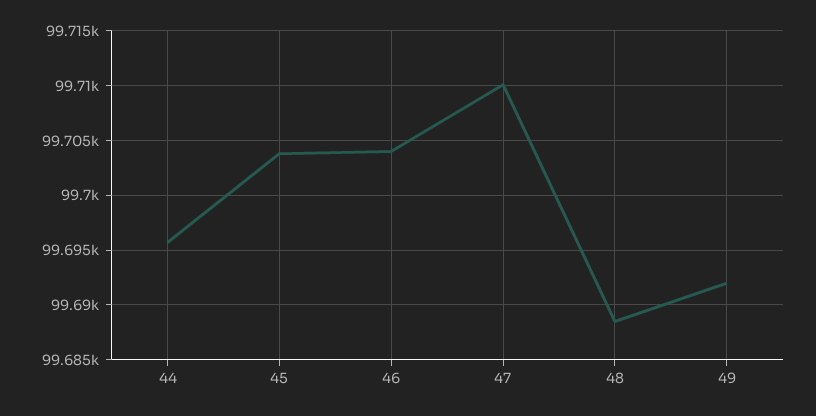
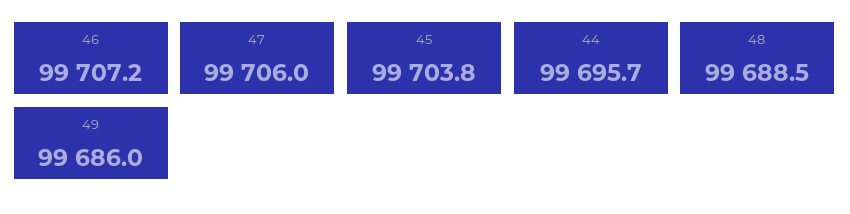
  {
    "44": 99695.7,
    "45": 99703.8,
-   "46": 99704,
+   "46": 99707.2,
-   "47": 99710,
+   "47": 99706,
    "48": 99688.5,
-   "49": 99692
+   "49": 99686
  }

